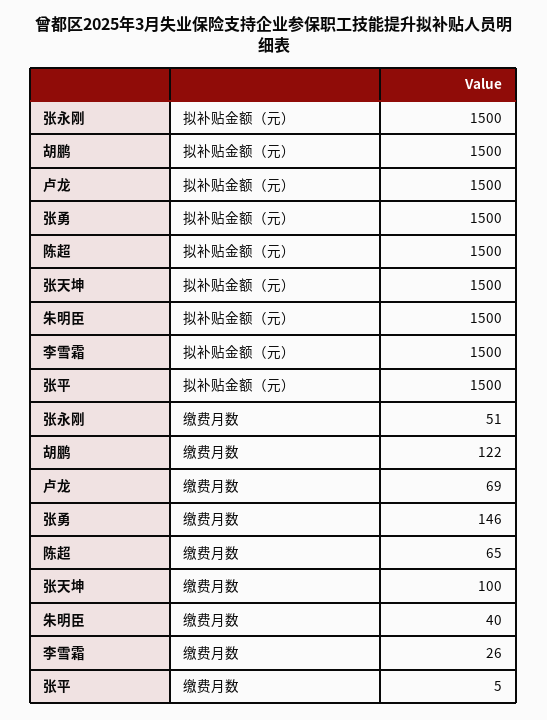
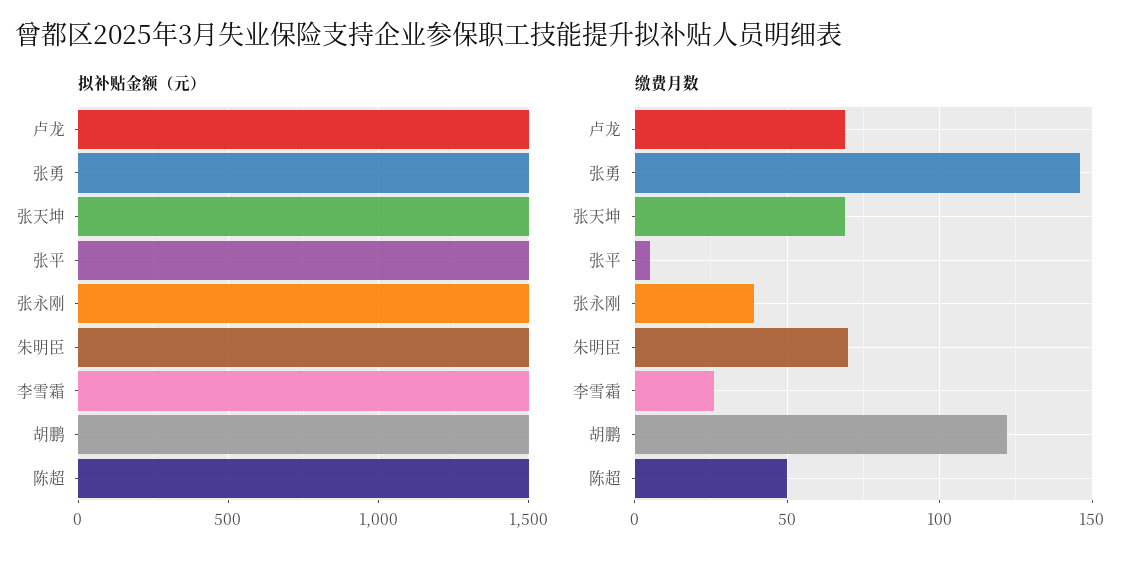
  {
    "拟补贴金额（元）": {
      "张永刚": 1500,
      "胡鹏": 1500,
      "卢龙": 1500,
      "张勇": 1500,
      "陈超": 1500,
      "张天坤": 1500,
      "朱明臣": 1500,
      "李雪霜": 1500,
      "张平": 1500
    },
    "缴费月数": {
-     "张永刚": 51,
+     "张永刚": 40,
      "胡鹏": 122,
      "卢龙": 69,
      "张勇": 146,
-     "陈超": 65,
+     "陈超": 50,
-     "张天坤": 100,
+     "张天坤": 70,
-     "朱明臣": 40,
+     "朱明臣": 70,
      "李雪霜": 26,
      "张平": 5
    }
  }

